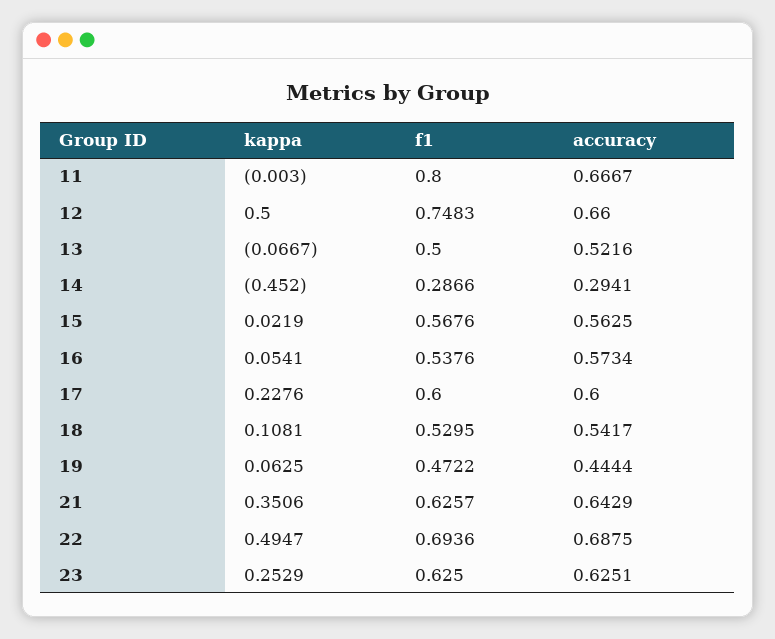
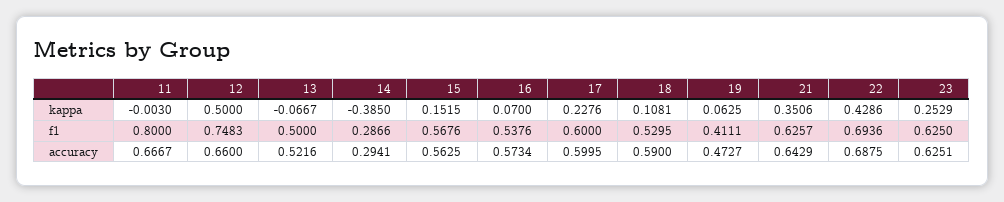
  {
    "kappa": {
      "11": -0.003,
      "12": 0.5,
      "13": -0.0667,
-     "14": -0.452,
+     "14": -0.385,
-     "15": 0.0219,
+     "15": 0.1515,
-     "16": 0.0541,
+     "16": 0.07,
      "17": 0.2276,
      "18": 0.1081,
      "19": 0.0625,
      "21": 0.3506,
-     "22": 0.4947,
+     "22": 0.4286,
      "23": 0.2529
    },
    "f1": {
      "11": 0.8,
      "12": 0.7483,
      "13": 0.5,
      "14": 0.2866,
      "15": 0.5676,
      "16": 0.5376,
      "17": 0.6,
      "18": 0.5295,
-     "19": 0.4722,
+     "19": 0.4111,
      "21": 0.6257,
      "22": 0.6936,
      "23": 0.625
    },
    "accuracy": {
      "11": 0.6667,
      "12": 0.66,
      "13": 0.5216,
      "14": 0.2941,
      "15": 0.5625,
      "16": 0.5734,
-     "17": 0.6,
+     "17": 0.5995,
-     "18": 0.5417,
+     "18": 0.59,
-     "19": 0.4444,
+     "19": 0.4727,
      "21": 0.6429,
      "22": 0.6875,
      "23": 0.6251
    }
  }

